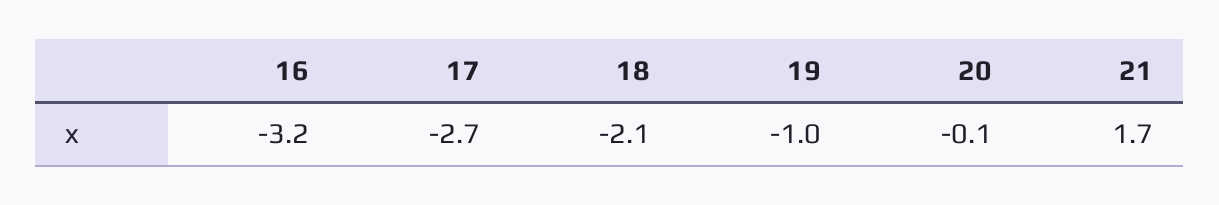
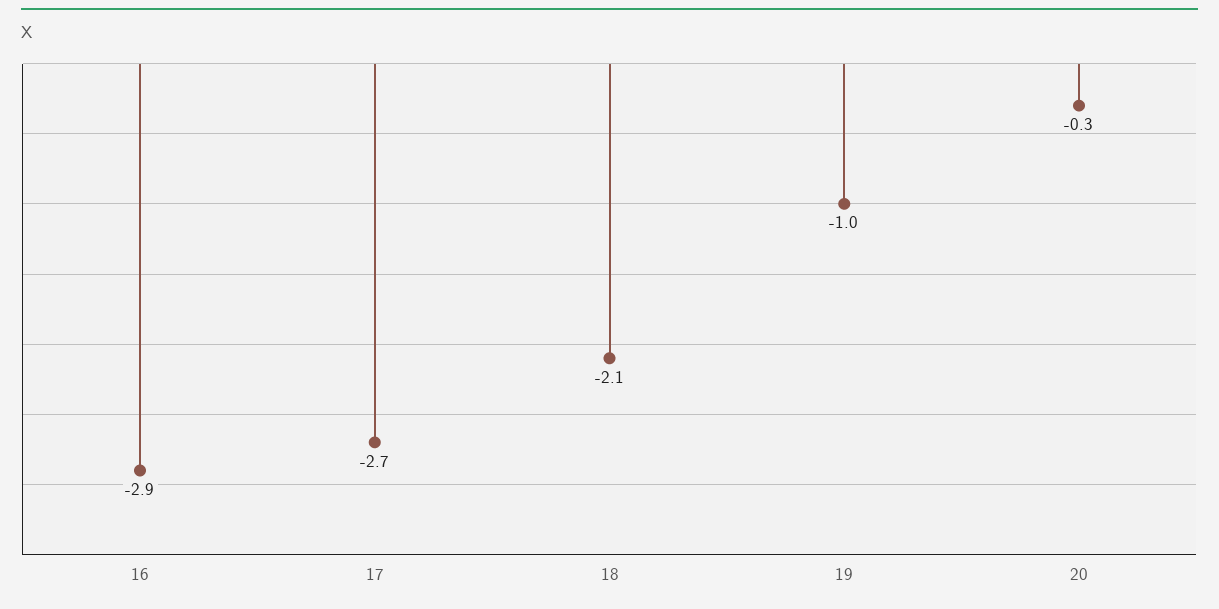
  {
-   "16": -3.2,
+   "16": -2.9,
    "17": -2.7,
    "18": -2.1,
    "19": -1,
-   "20": -0.1,
+   "20": -0.3
-   "21": 1.7
  }

